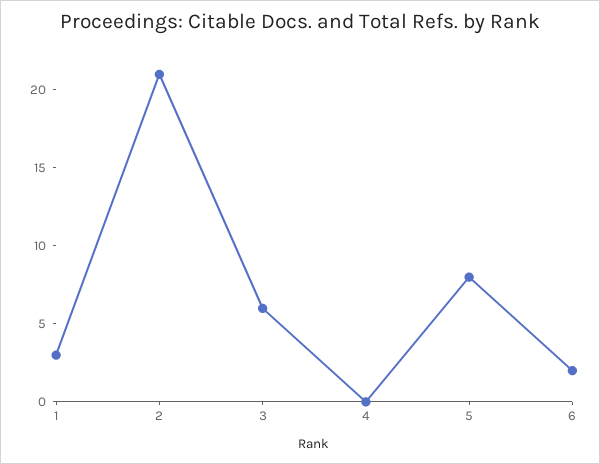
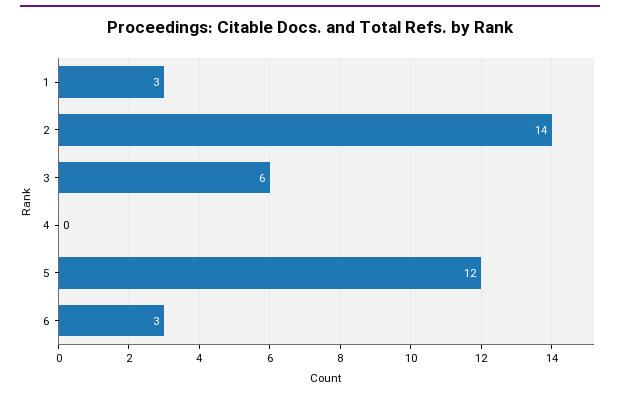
  {
    "1": 3,
-   "2": 21,
+   "2": 14,
    "3": 6,
    "4": 0,
-   "5": 8,
+   "5": 12,
-   "6": 2
+   "6": 3
  }

